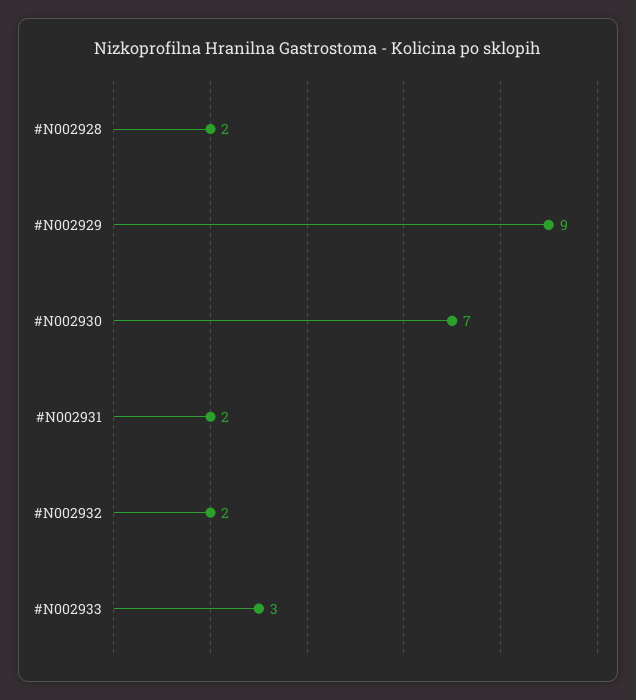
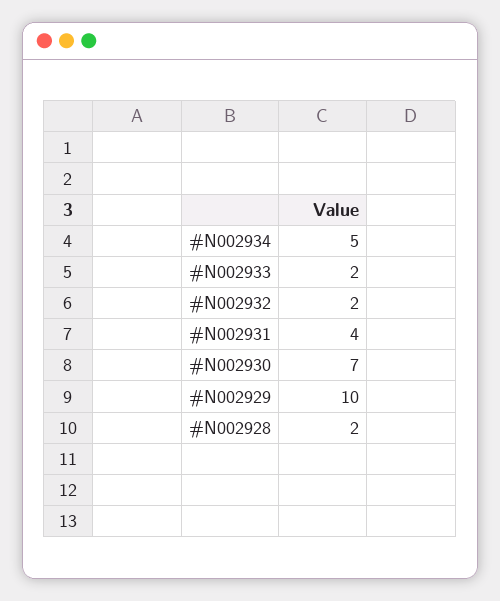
  {
    "#N002928": 2,
-   "#N002929": 9,
+   "#N002929": 10,
    "#N002930": 7,
-   "#N002931": 2,
+   "#N002931": 4,
    "#N002932": 2,
-   "#N002933": 3
+   "#N002933": 2,
+   "#N002934": 5
  }

